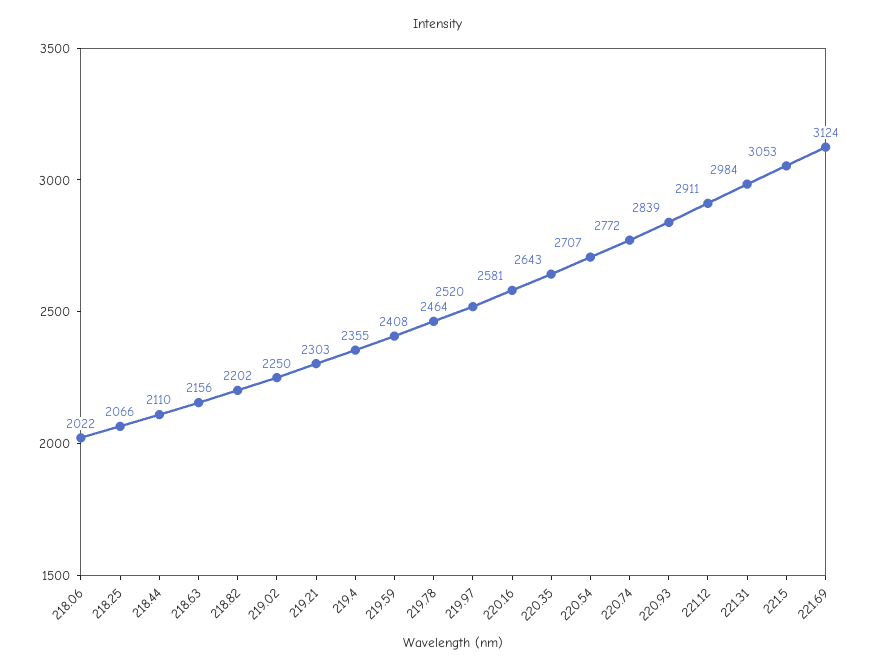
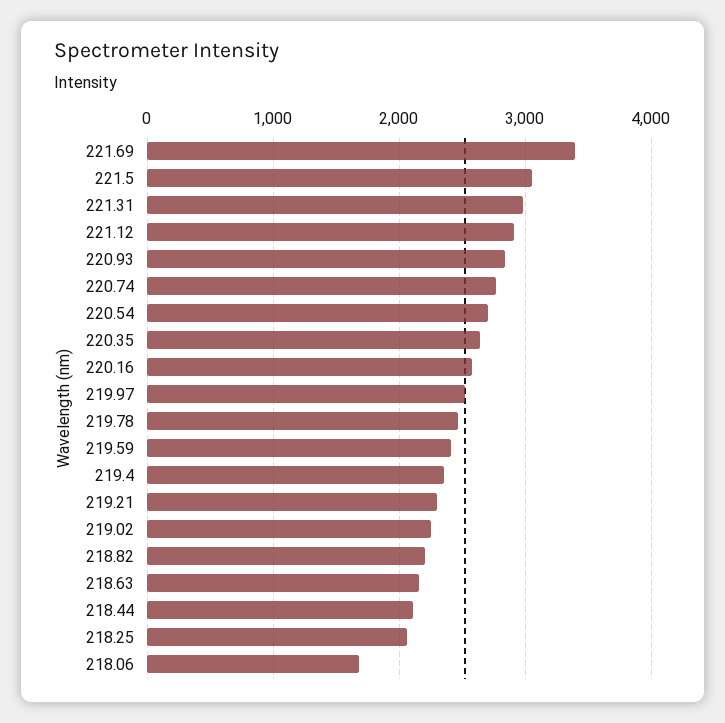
  {
-   "218.06": 2022,
+   "218.06": 1700,
    "218.25": 2066,
    "218.44": 2110,
    "218.63": 2156,
    "218.82": 2202,
    "219.02": 2250,
    "219.21": 2303,
    "219.4": 2355,
    "219.59": 2408,
    "219.78": 2464,
    "219.97": 2520,
    "220.16": 2581,
    "220.35": 2643,
    "220.54": 2707,
    "220.74": 2772,
    "220.93": 2839,
    "221.12": 2911,
    "221.31": 2984,
    "221.5": 3053,
-   "221.69": 3124
+   "221.69": 3400
  }

